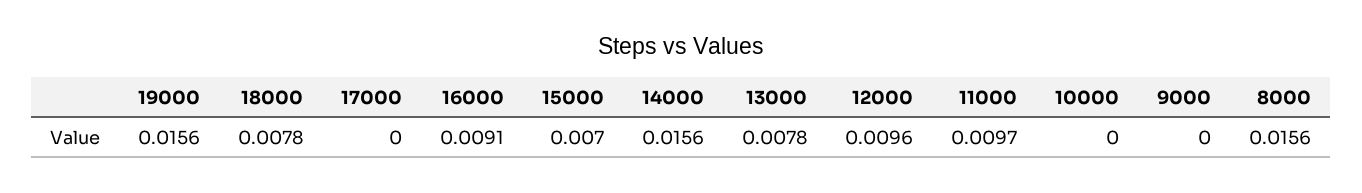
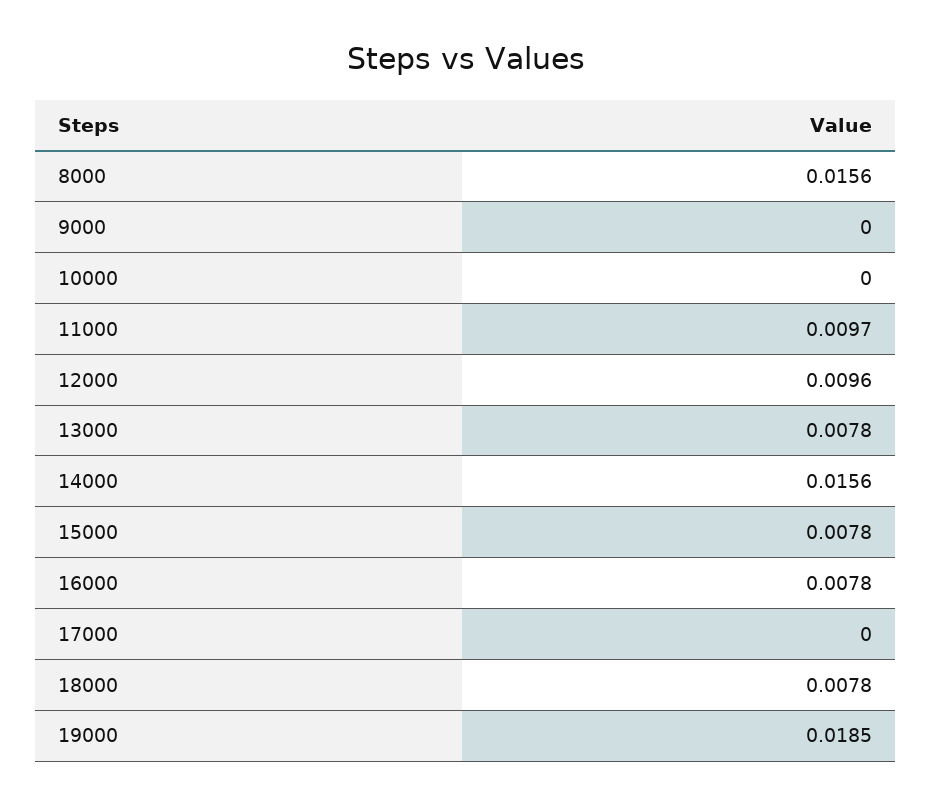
  {
-   "19000": 0.0156,
+   "19000": 0.0185,
    "18000": 0.0078,
    "17000": 0,
-   "16000": 0.0091,
+   "16000": 0.0078,
-   "15000": 0.007,
+   "15000": 0.0078,
    "14000": 0.0156,
    "13000": 0.0078,
    "12000": 0.0096,
    "11000": 0.0097,
    "10000": 0,
    "9000": 0,
    "8000": 0.0156
  }

